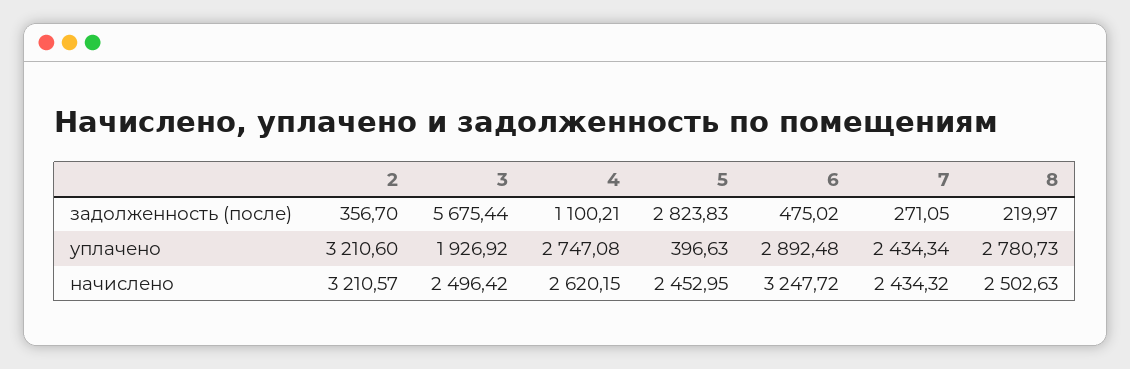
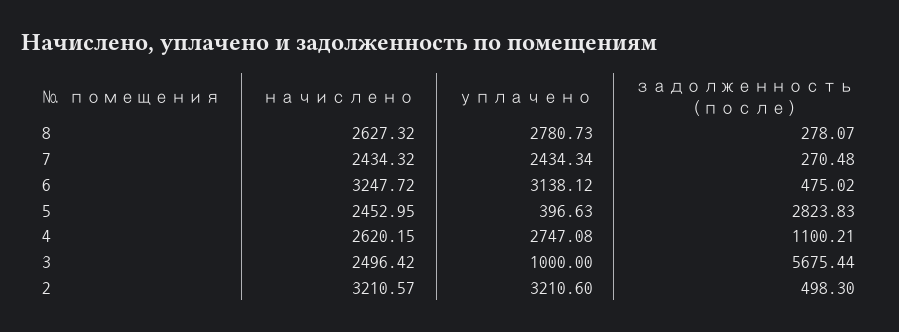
  {
    "2": {
-     "задолженность (после)": 356.7,
+     "задолженность (после)": 498.3,
      "уплачено": 3210.6,
      "начислено": 3210.57
    },
    "3": {
      "задолженность (после)": 5675.44,
-     "уплачено": 1926.92,
+     "уплачено": 1000,
      "начислено": 2496.42
    },
    "4": {
      "задолженность (после)": 1100.21,
      "уплачено": 2747.08,
      "начислено": 2620.15
    },
    "5": {
      "задолженность (после)": 2823.83,
      "уплачено": 396.63,
      "начислено": 2452.95
    },
    "6": {
      "задолженность (после)": 475.02,
-     "уплачено": 2892.48,
+     "уплачено": 3138.12,
      "начислено": 3247.72
    },
    "7": {
-     "задолженность (после)": 271.05,
+     "задолженность (после)": 270.48,
      "уплачено": 2434.34,
      "начислено": 2434.32
    },
    "8": {
-     "задолженность (после)": 219.97,
+     "задолженность (после)": 278.07,
      "уплачено": 2780.73,
-     "начислено": 2502.63
+     "начислено": 2627.32
    }
  }

